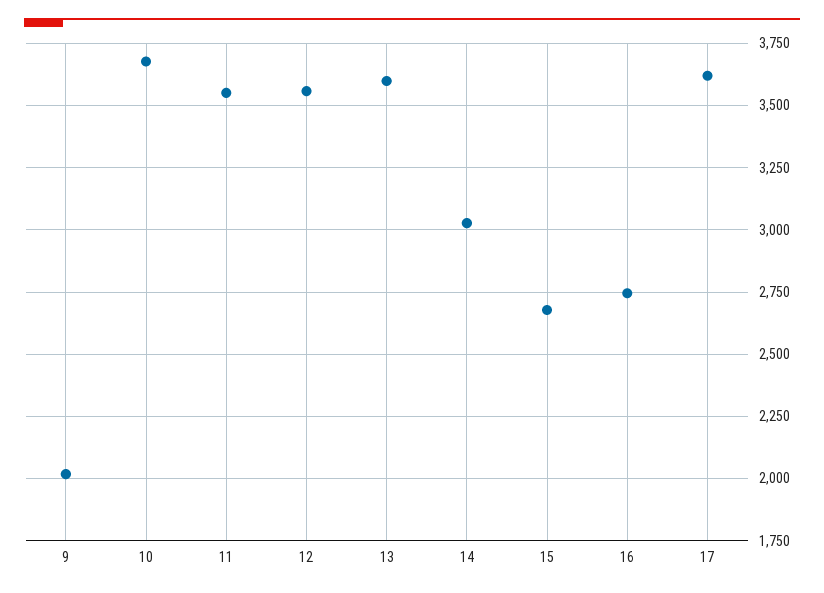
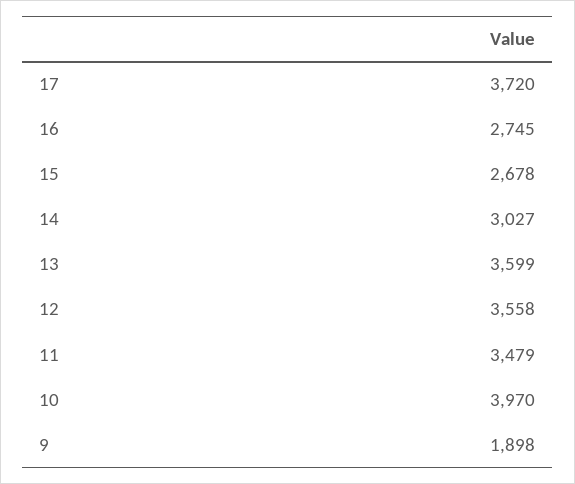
  {
-   "9": 2025,
+   "9": 1898,
-   "10": 3675,
+   "10": 3970,
-   "11": 3550,
+   "11": 3479,
    "12": 3558,
    "13": 3599,
    "14": 3027,
    "15": 2678,
    "16": 2745,
-   "17": 3625
+   "17": 3720
  }

